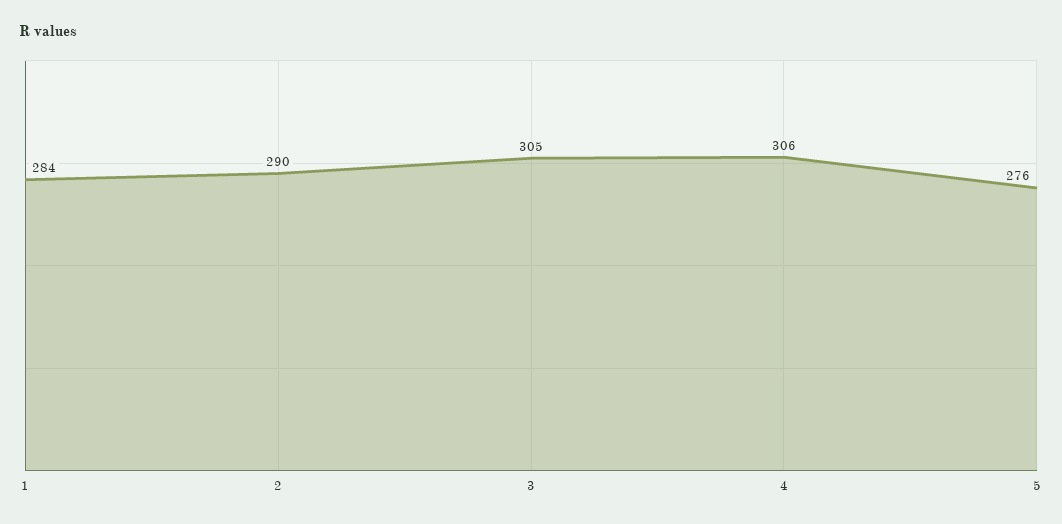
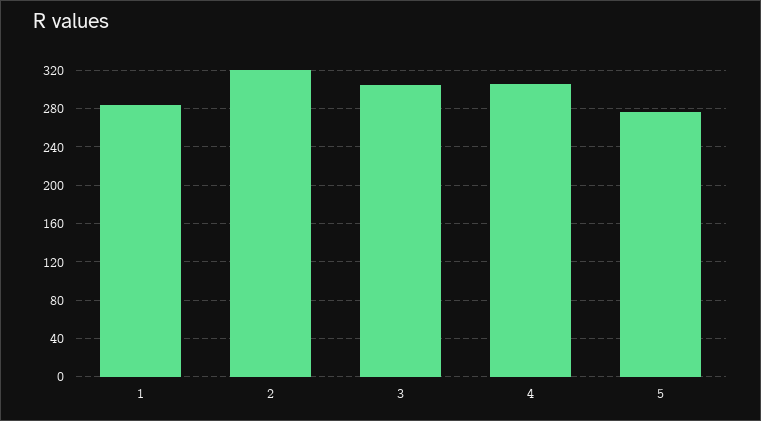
  {
    "1": 284,
-   "2": 290,
+   "2": 320,
    "3": 305,
    "4": 306,
    "5": 276
  }

